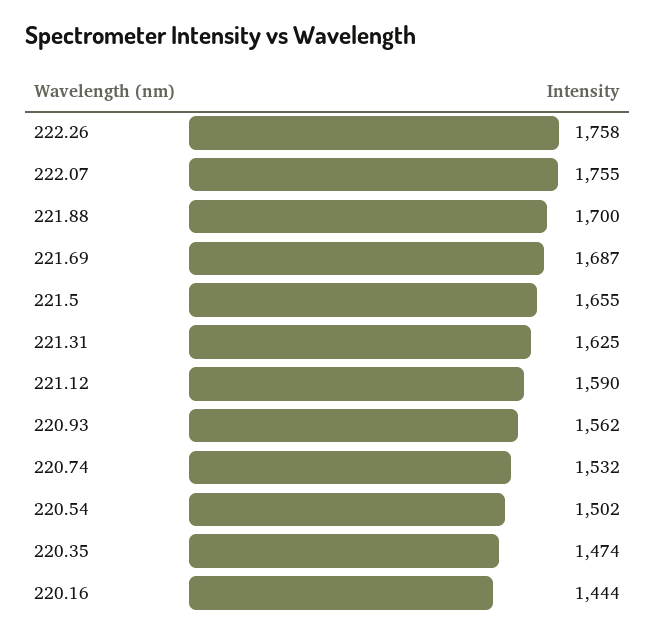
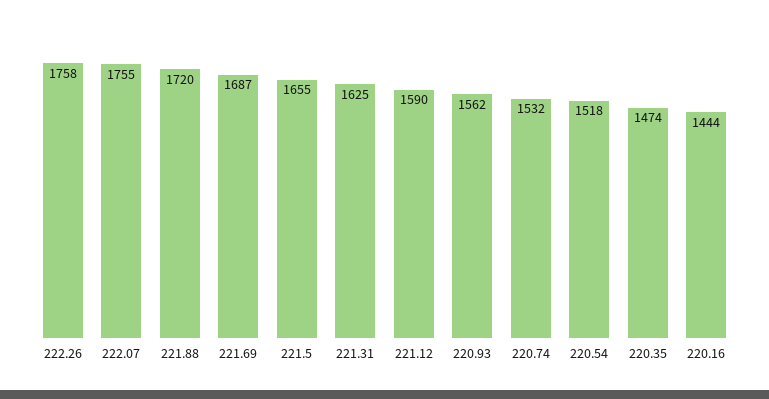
  {
    "222.26": 1758,
    "222.07": 1755,
-   "221.88": 1700,
+   "221.88": 1720,
    "221.69": 1687,
    "221.5": 1655,
    "221.31": 1625,
    "221.12": 1590,
    "220.93": 1562,
    "220.74": 1532,
-   "220.54": 1502,
+   "220.54": 1518,
    "220.35": 1474,
    "220.16": 1444
  }

